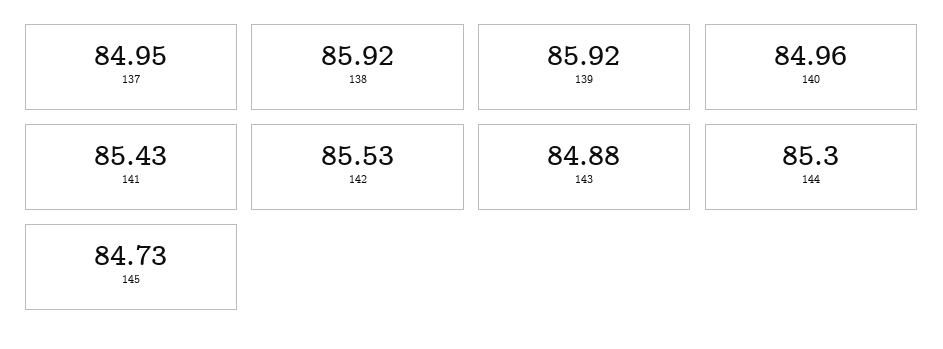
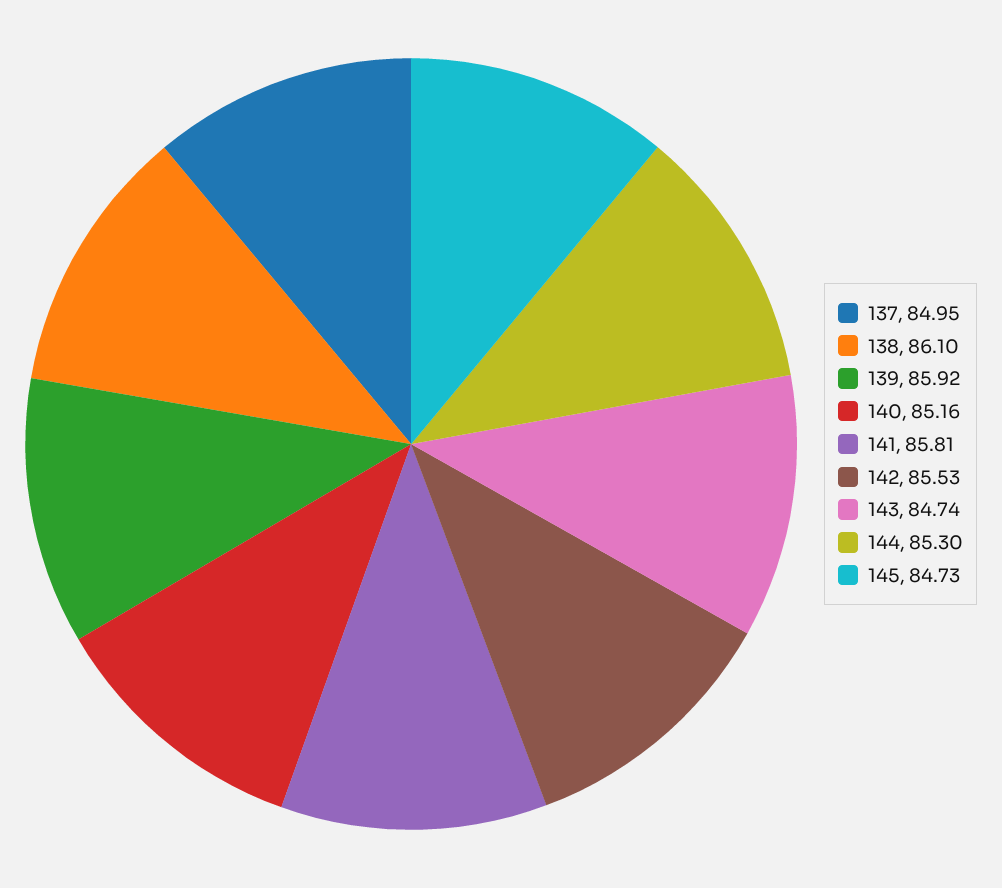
  {
    "137": 84.95,
-   "138": 85.92,
+   "138": 86.1,
    "139": 85.92,
-   "140": 84.96,
+   "140": 85.16,
-   "141": 85.43,
+   "141": 85.81,
    "142": 85.53,
-   "143": 84.88,
+   "143": 84.74,
    "144": 85.3,
    "145": 84.73
  }

